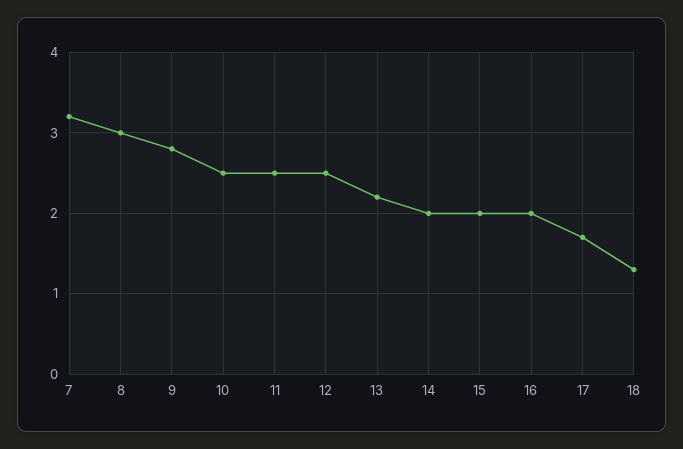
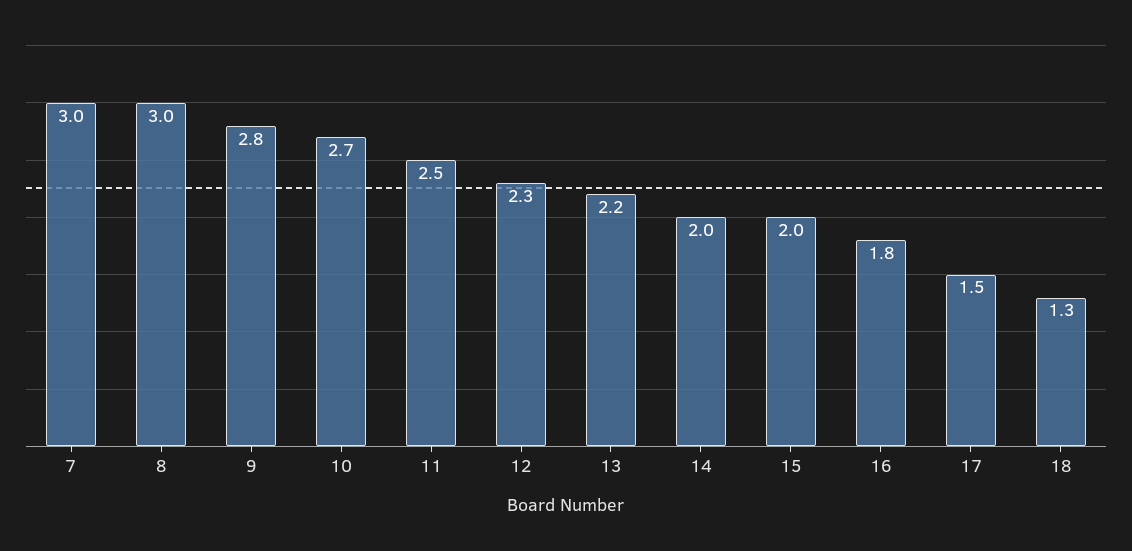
  {
-   "7": 3.2,
+   "7": 3,
    "8": 3,
    "9": 2.8,
-   "10": 2.5,
+   "10": 2.7,
    "11": 2.5,
-   "12": 2.5,
+   "12": 2.3,
    "13": 2.2,
    "14": 2,
    "15": 2,
-   "16": 2,
+   "16": 1.8,
-   "17": 1.7,
+   "17": 1.5,
    "18": 1.3
  }

